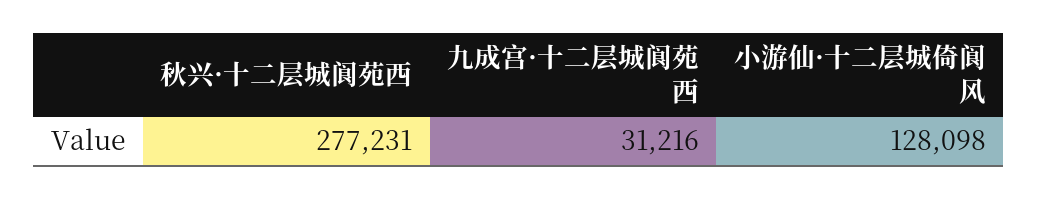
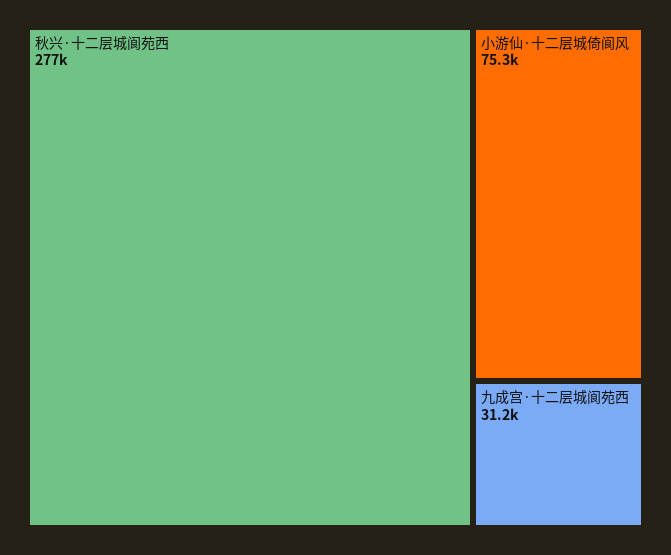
  {
    "秋兴·十二层城阆苑西": 277231,
    "九成宫·十二层城阆苑西": 31216,
-   "小游仙·十二层城倚阆风": 128098
+   "小游仙·十二层城倚阆风": 75300
  }

